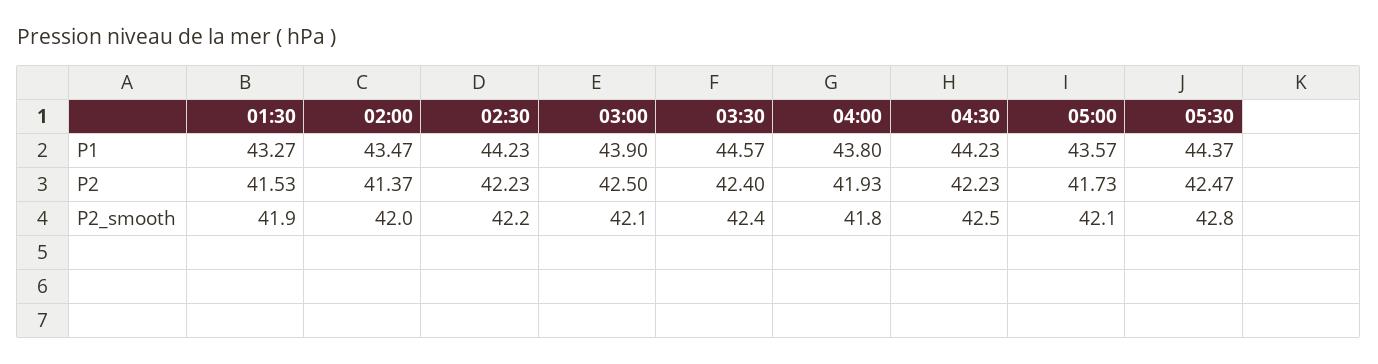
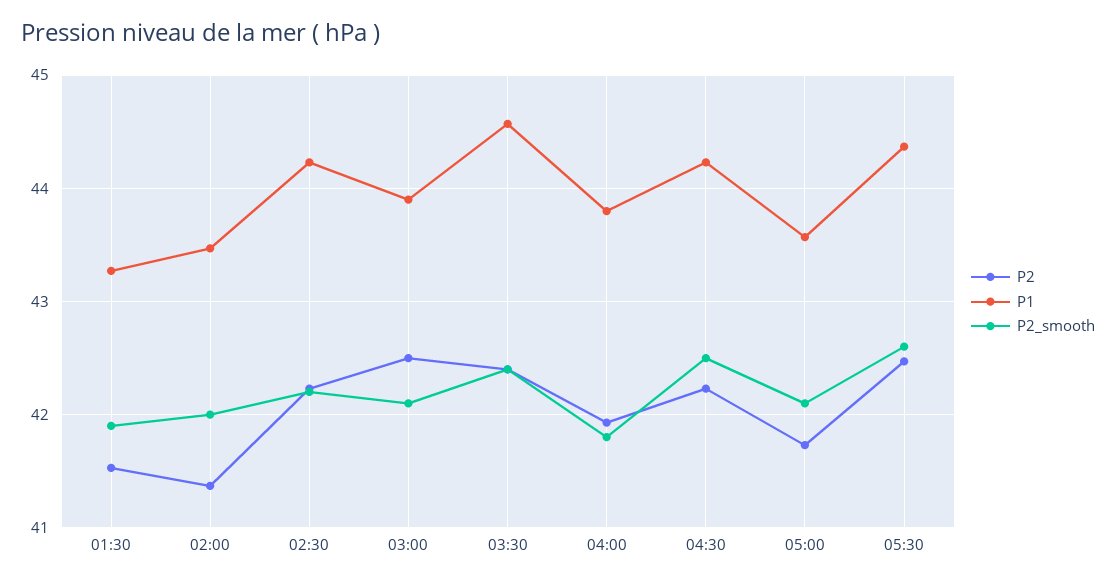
  {
    "P1": {
      "01:30": 43.27,
      "02:00": 43.47,
      "02:30": 44.23,
      "03:00": 43.9,
      "03:30": 44.57,
      "04:00": 43.8,
      "04:30": 44.23,
      "05:00": 43.57,
      "05:30": 44.37
    },
    "P2": {
      "01:30": 41.53,
      "02:00": 41.37,
      "02:30": 42.23,
      "03:00": 42.5,
      "03:30": 42.4,
      "04:00": 41.93,
      "04:30": 42.23,
      "05:00": 41.73,
      "05:30": 42.47
    },
    "P2_smooth": {
      "01:30": 41.9,
      "02:00": 42,
      "02:30": 42.2,
      "03:00": 42.1,
      "03:30": 42.4,
      "04:00": 41.8,
      "04:30": 42.5,
      "05:00": 42.1,
-     "05:30": 42.8
+     "05:30": 42.6
    }
  }

